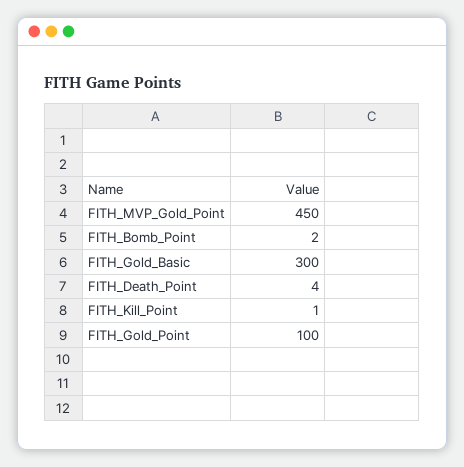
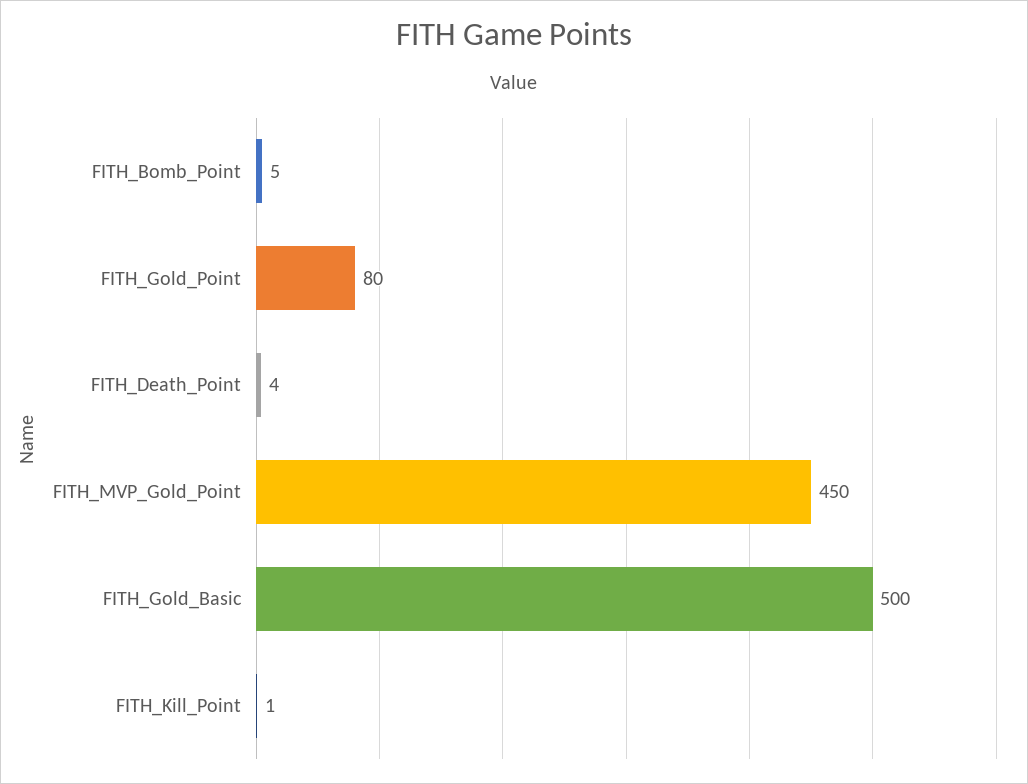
  {
    "FITH_MVP_Gold_Point": 450,
-   "FITH_Bomb_Point": 2,
+   "FITH_Bomb_Point": 5,
-   "FITH_Gold_Basic": 300,
+   "FITH_Gold_Basic": 500,
    "FITH_Death_Point": 4,
    "FITH_Kill_Point": 1,
-   "FITH_Gold_Point": 100
+   "FITH_Gold_Point": 80
  }

